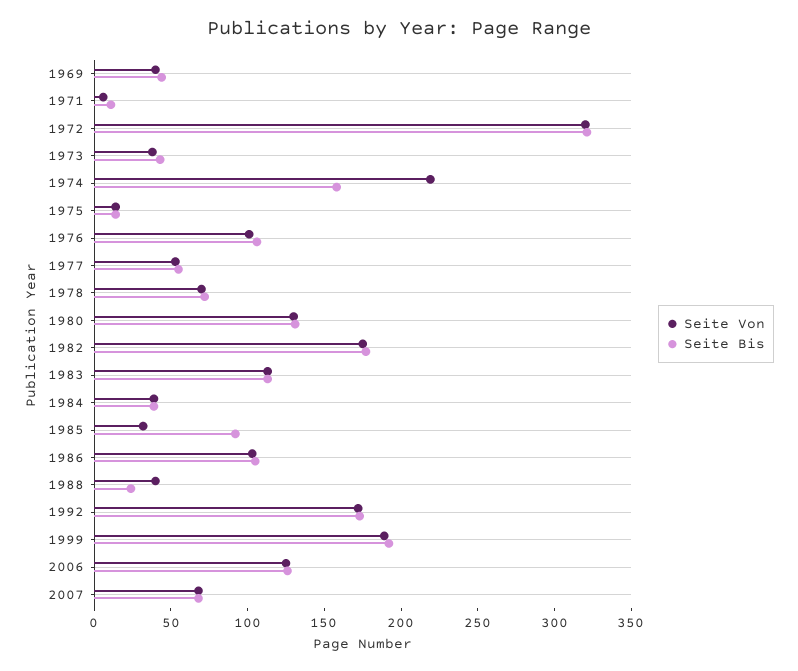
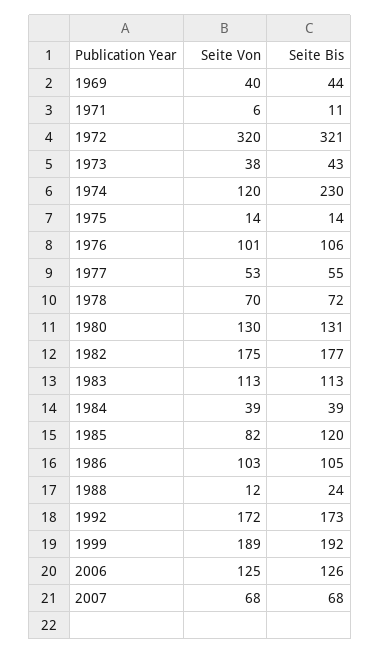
  {
    "Seite Von": {
      "1969": 40,
      "1971": 6,
      "1972": 320,
      "1973": 38,
-     "1974": 220,
+     "1974": 120,
      "1975": 14,
      "1976": 101,
      "1977": 53,
      "1978": 70,
      "1980": 130,
      "1982": 175,
      "1983": 113,
      "1984": 39,
-     "1985": 30,
+     "1985": 82,
      "1986": 103,
-     "1988": 40,
+     "1988": 12,
      "1992": 172,
      "1999": 189,
      "2006": 125,
      "2007": 68
    },
    "Seite Bis": {
      "1969": 44,
      "1971": 11,
      "1972": 321,
      "1973": 43,
-     "1974": 160,
+     "1974": 230,
      "1975": 14,
      "1976": 106,
      "1977": 55,
      "1978": 72,
      "1980": 131,
      "1982": 177,
      "1983": 113,
      "1984": 39,
-     "1985": 90,
+     "1985": 120,
      "1986": 105,
      "1988": 24,
      "1992": 173,
      "1999": 192,
      "2006": 126,
      "2007": 68
    }
  }

